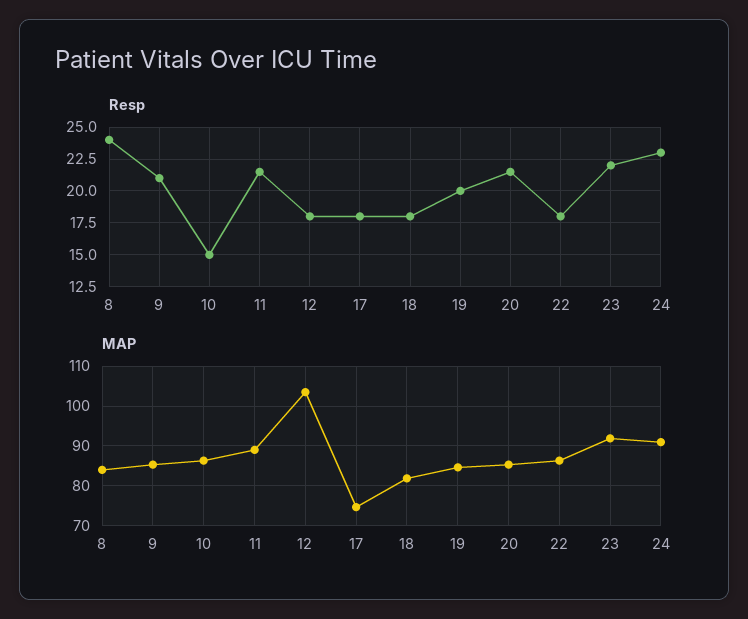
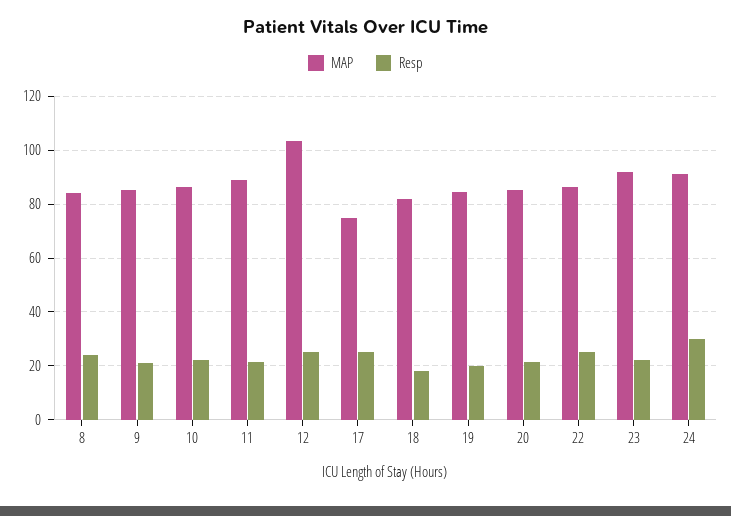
  {
    "Resp": {
      "8": 24,
      "9": 21,
-     "10": 15,
+     "10": 22.5,
      "11": 21.5,
-     "12": 18,
+     "12": 25,
-     "17": 18,
+     "17": 25,
      "18": 18,
      "19": 20,
      "20": 21.5,
-     "22": 18,
+     "22": 25,
      "23": 22,
-     "24": 23
+     "24": 30
    },
    "MAP": {
      "8": 84,
      "9": 86,
      "10": 86,
      "11": 90,
      "12": 104,
      "17": 74,
      "18": 82,
      "19": 84,
      "20": 86,
      "22": 86,
      "23": 92,
      "24": 92
    }
  }

